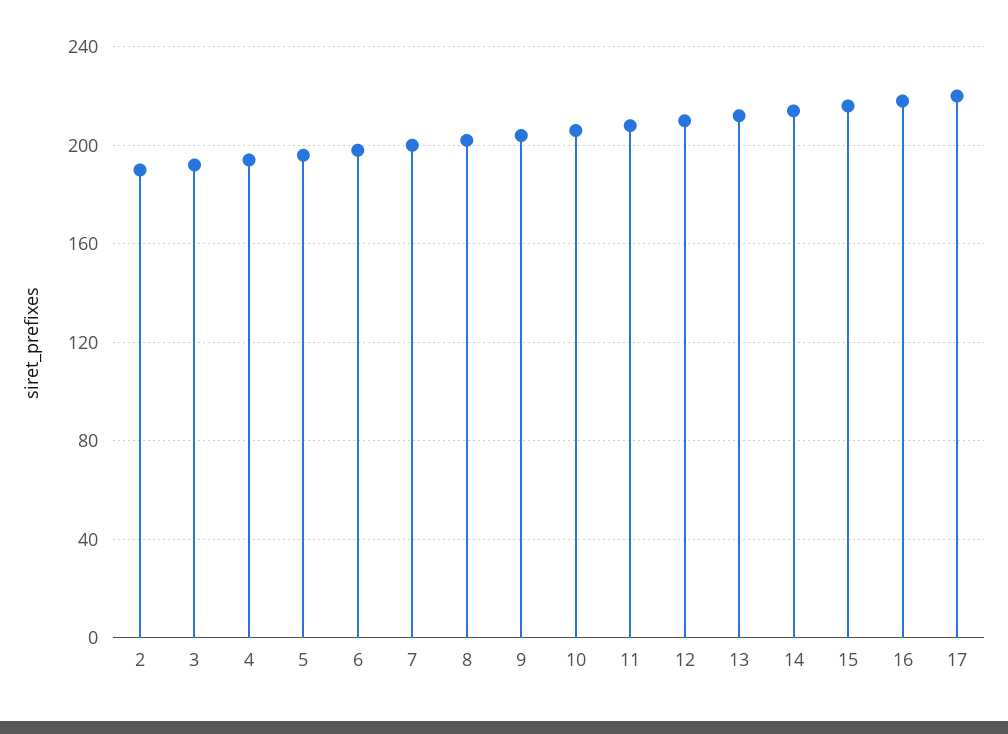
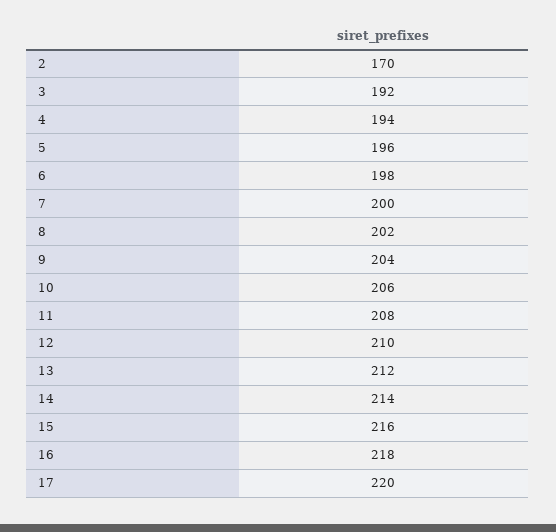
  {
-   "2": 190,
+   "2": 170,
    "3": 192,
    "4": 194,
    "5": 196,
    "6": 198,
    "7": 200,
    "8": 202,
    "9": 204,
    "10": 206,
    "11": 208,
    "12": 210,
    "13": 212,
    "14": 214,
    "15": 216,
    "16": 218,
    "17": 220
  }

